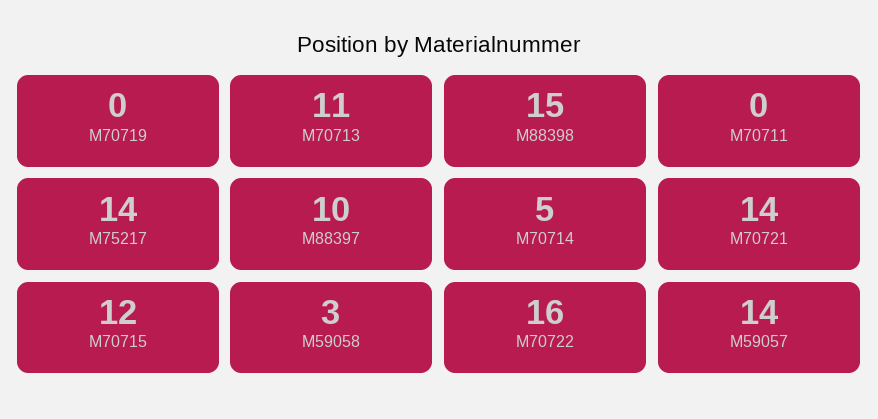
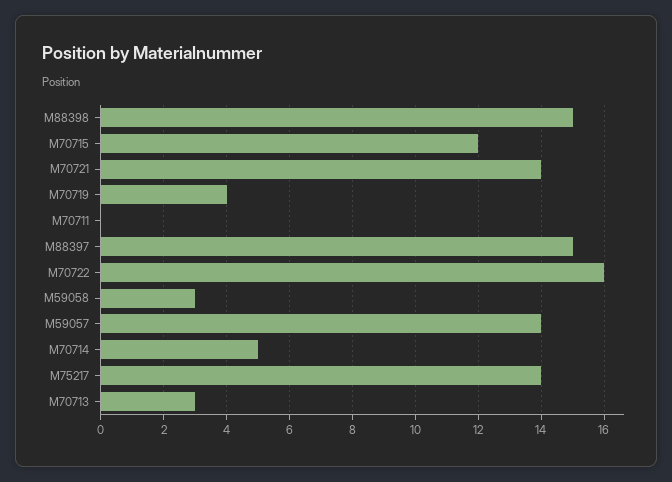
  {
-   "M70719": 0,
+   "M70719": 4,
-   "M70713": 11,
+   "M70713": 3,
    "M88398": 15,
    "M70711": 0,
    "M75217": 14,
-   "M88397": 10,
+   "M88397": 15,
    "M70714": 5,
    "M70721": 14,
    "M70715": 12,
    "M59058": 3,
    "M70722": 16,
    "M59057": 14
  }

